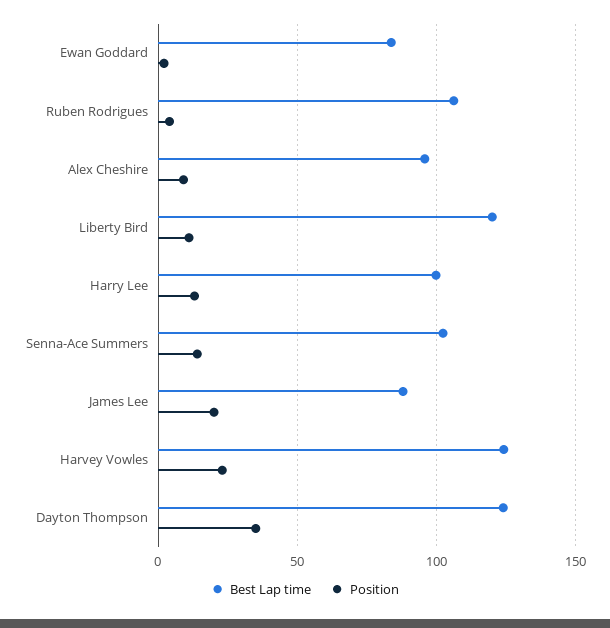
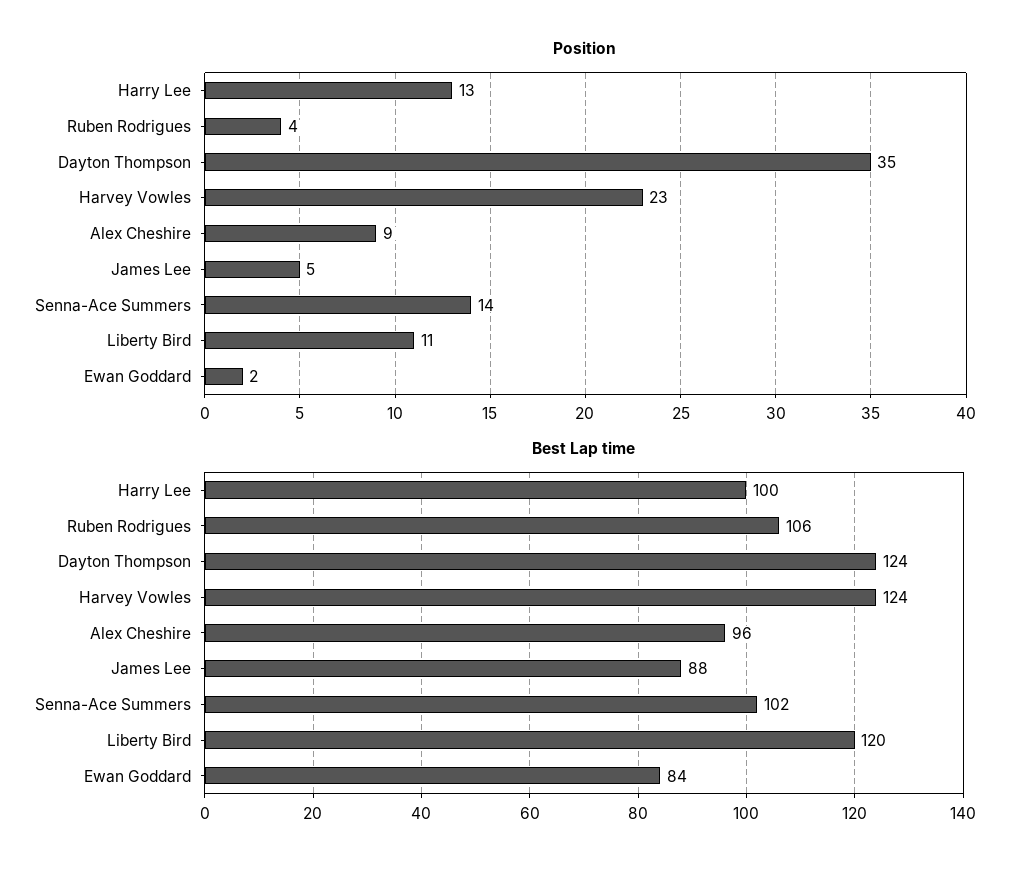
  {
    "Best Lap time": {
      "Ewan Goddard": 84,
      "Ruben Rodrigues": 106,
      "Alex Cheshire": 96,
      "Liberty Bird": 120,
      "Harry Lee": 100,
      "Senna-Ace Summers": 102,
      "James Lee": 88,
      "Harvey Vowles": 124,
      "Dayton Thompson": 124
    },
    "Position": {
      "Ewan Goddard": 2,
      "Ruben Rodrigues": 4,
      "Alex Cheshire": 9,
      "Liberty Bird": 11,
      "Harry Lee": 13,
      "Senna-Ace Summers": 14,
-     "James Lee": 20,
+     "James Lee": 5,
      "Harvey Vowles": 23,
      "Dayton Thompson": 35
    }
  }

